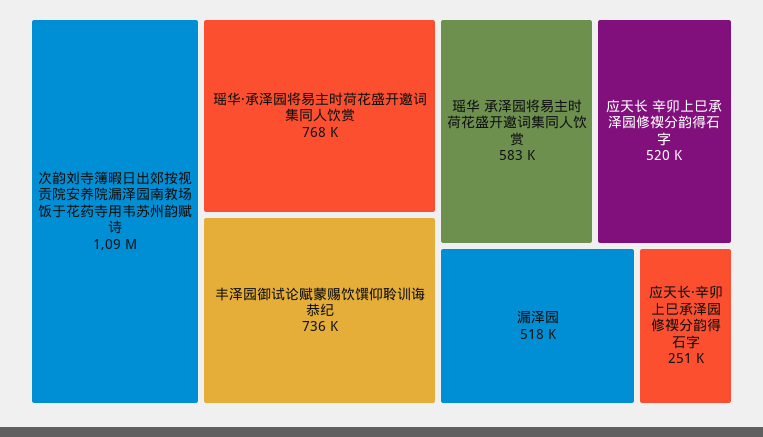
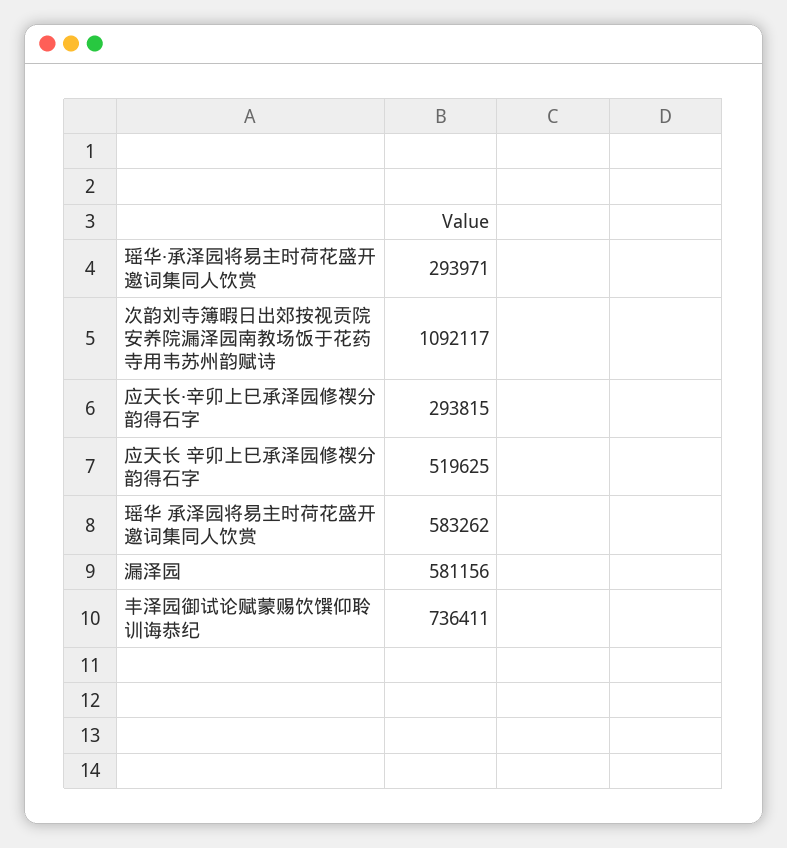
  {
    "次韵刘寺簿暇日出郊按视贡院安养院漏泽园南教场饭于花药寺用韦苏州韵赋诗": 1092117,
-   "瑶华·承泽园将易主时荷花盛开邀词集同人饮赏": 768000,
+   "瑶华·承泽园将易主时荷花盛开邀词集同人饮赏": 293971,
    "丰泽园御试论赋蒙赐饮馔仰聆训诲恭纪": 736411,
    "瑶华 承泽园将易主时荷花盛开邀词集同人饮赏": 583262,
    "应天长 辛卯上巳承泽园修禊分韵得石字": 519625,
-   "漏泽园": 518000,
+   "漏泽园": 581156,
-   "应天长·辛卯上巳承泽园修禊分韵得石字": 251000
+   "应天长·辛卯上巳承泽园修禊分韵得石字": 293815
  }

